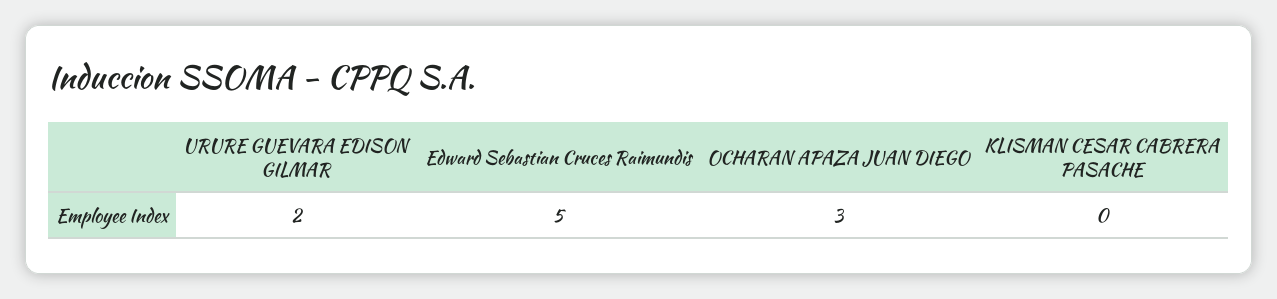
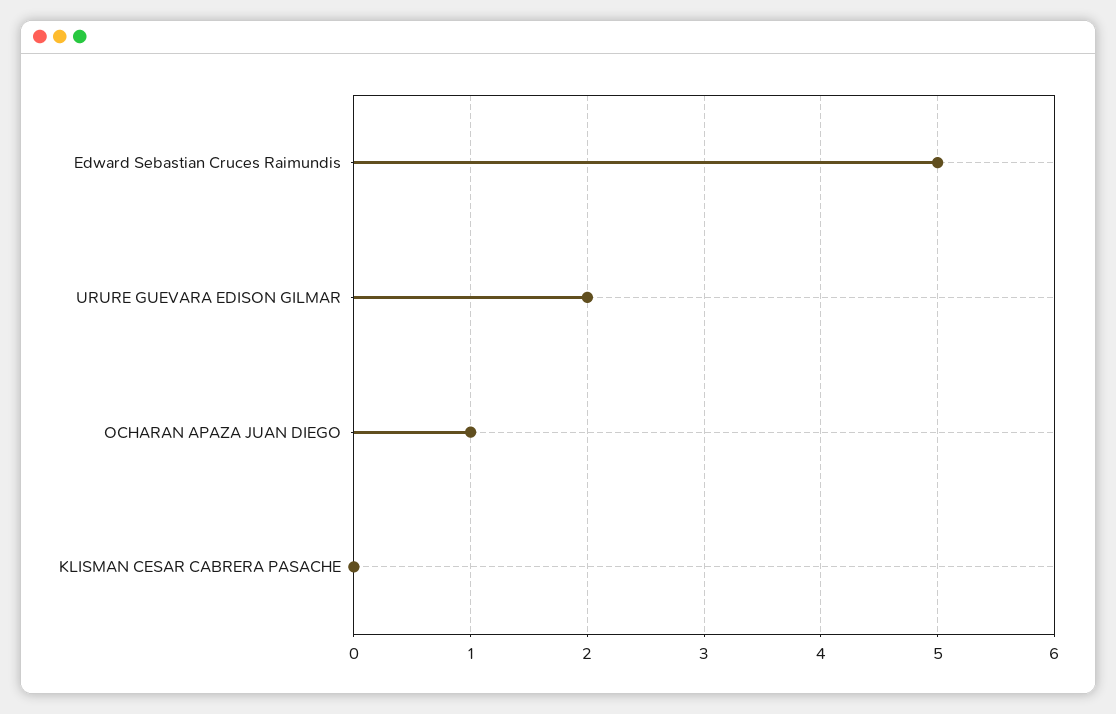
  {
    "URURE GUEVARA EDISON GILMAR": 2,
    "Edward Sebastian Cruces Raimundis": 5,
-   "OCHARAN APAZA JUAN DIEGO": 3,
+   "OCHARAN APAZA JUAN DIEGO": 1,
    "KLISMAN CESAR CABRERA PASACHE": 0
  }

